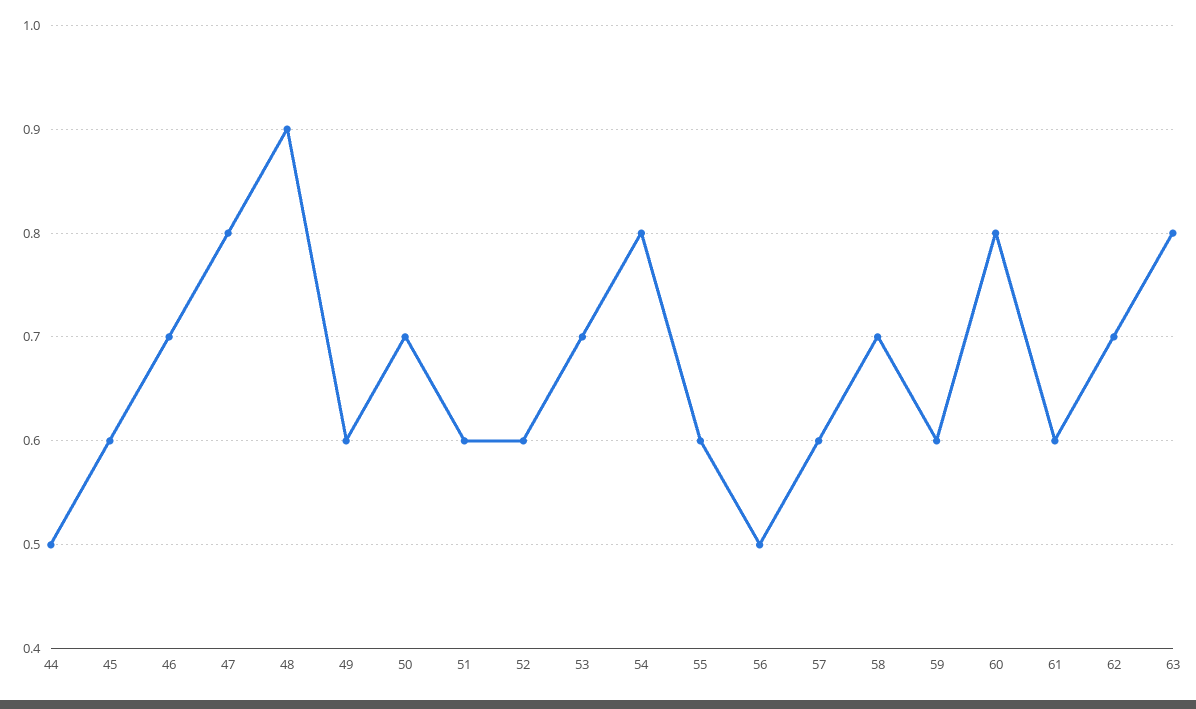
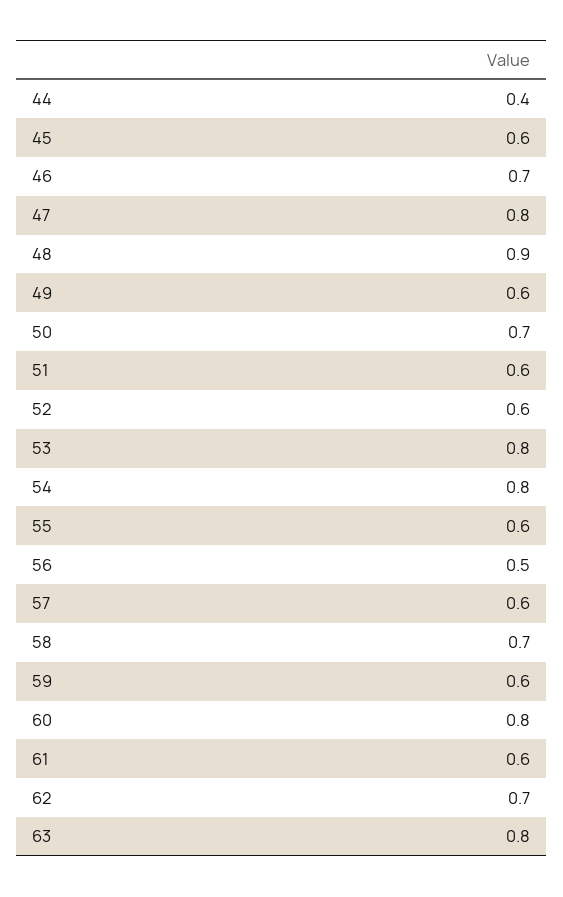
  {
-   "44": 0.5,
+   "44": 0.4,
    "45": 0.6,
    "46": 0.7,
    "47": 0.8,
    "48": 0.9,
    "49": 0.6,
    "50": 0.7,
    "51": 0.6,
    "52": 0.6,
-   "53": 0.7,
+   "53": 0.8,
    "54": 0.8,
    "55": 0.6,
    "56": 0.5,
    "57": 0.6,
    "58": 0.7,
    "59": 0.6,
    "60": 0.8,
    "61": 0.6,
    "62": 0.7,
    "63": 0.8
  }

